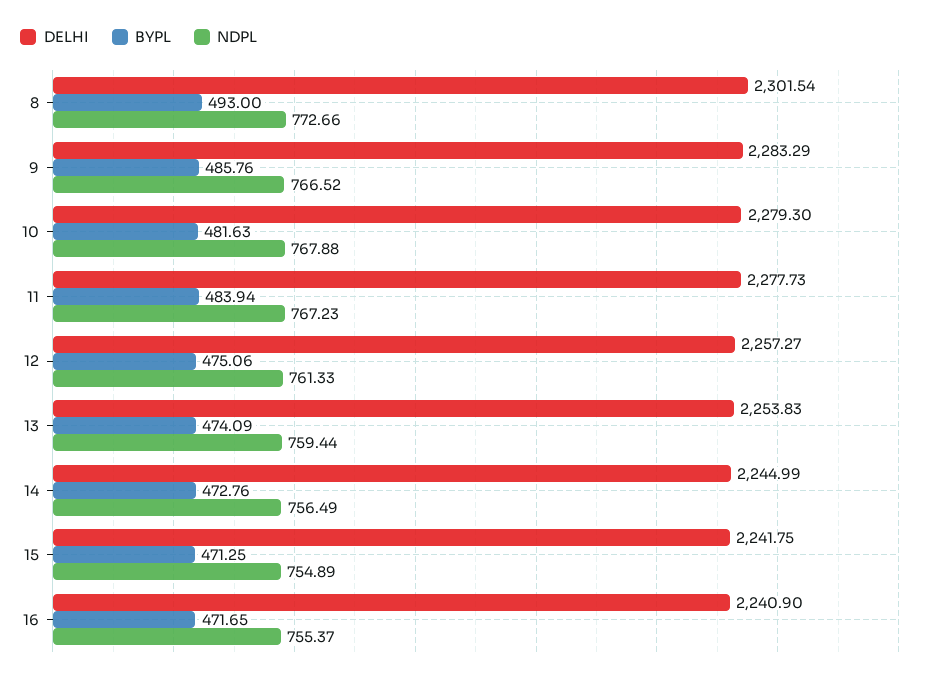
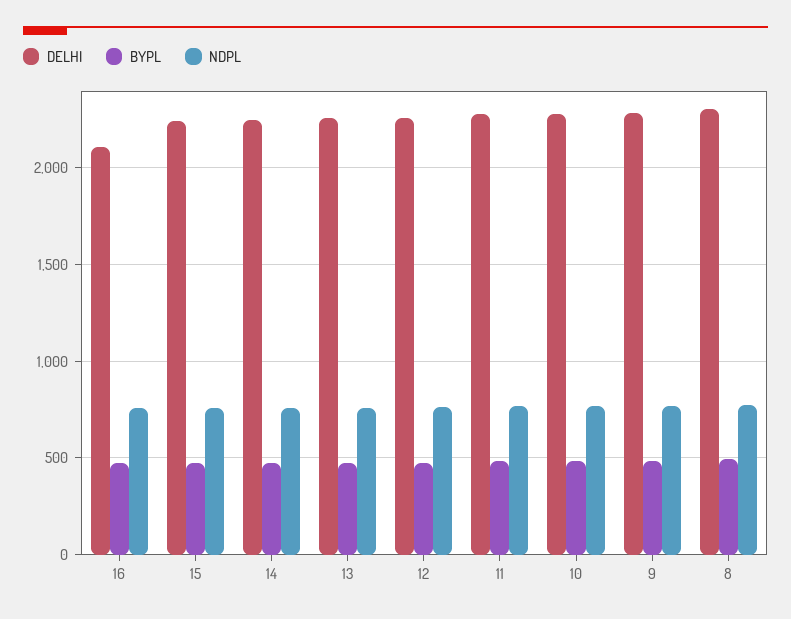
  {
    "DELHI": {
      "8": 2301.54,
      "9": 2283.29,
      "10": 2279.3,
      "11": 2277.73,
      "12": 2257.27,
      "13": 2253.83,
      "14": 2244.99,
      "15": 2241.75,
-     "16": 2240.9
+     "16": 2100
    },
    "BYPL": {
      "8": 493,
      "9": 485.76,
      "10": 481.63,
      "11": 483.94,
      "12": 475.06,
      "13": 474.09,
      "14": 472.76,
      "15": 471.25,
      "16": 471.65
    },
    "NDPL": {
      "8": 772.66,
      "9": 766.52,
      "10": 767.88,
      "11": 767.23,
      "12": 761.33,
      "13": 759.44,
      "14": 756.49,
      "15": 754.89,
      "16": 755.37
    }
  }

